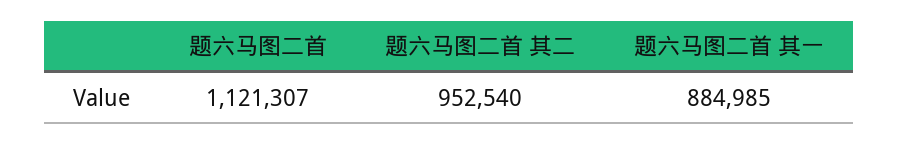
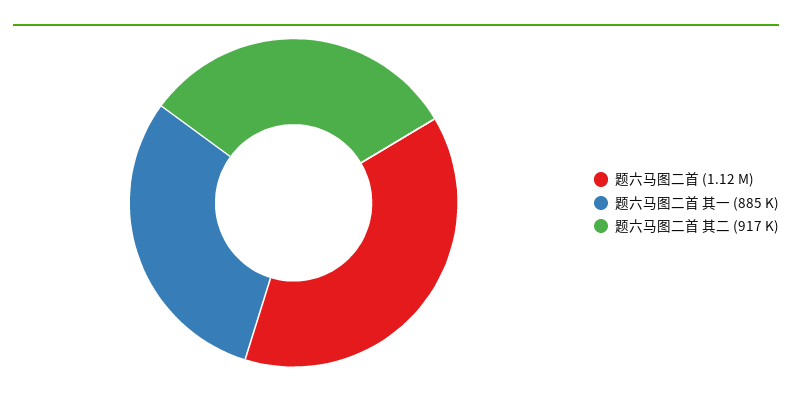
  {
    "题六马图二首": 1121307,
-   "题六马图二首 其二": 952540,
+   "题六马图二首 其二": 917000,
    "题六马图二首 其一": 884985
  }

